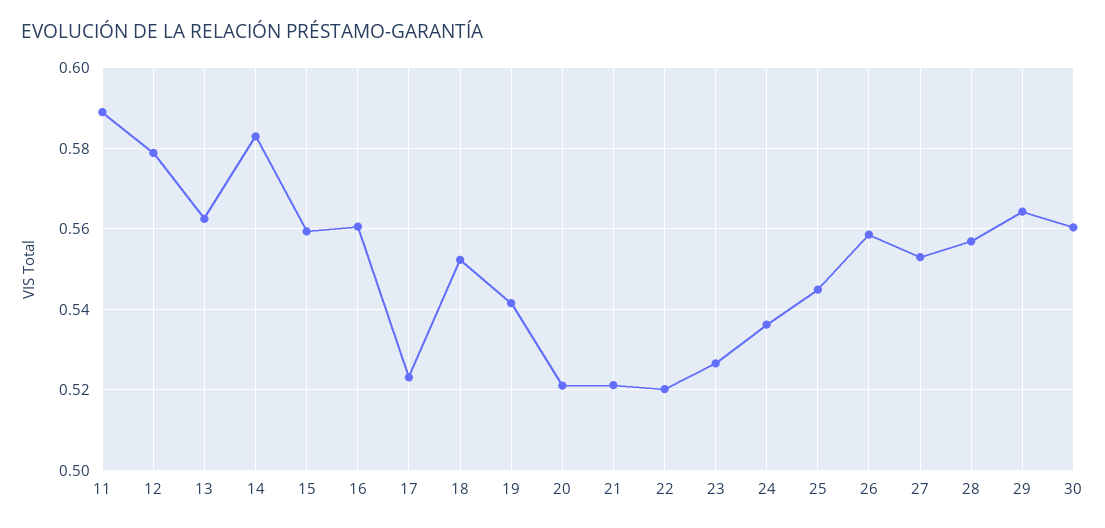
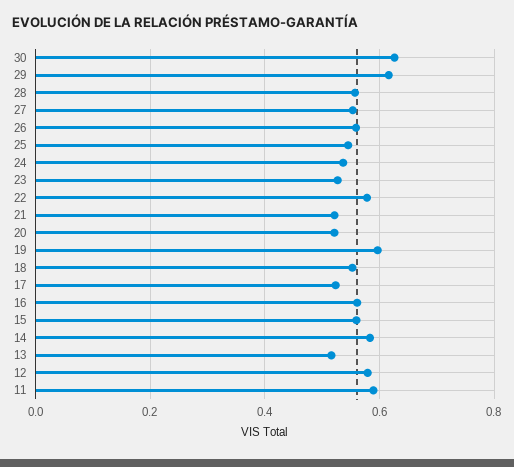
  {
    "11": 0.59,
    "12": 0.578,
-   "13": 0.562,
+   "13": 0.52,
    "14": 0.584,
    "15": 0.56,
    "16": 0.56,
    "17": 0.524,
    "18": 0.552,
-   "19": 0.542,
+   "19": 0.6,
    "20": 0.522,
    "21": 0.522,
-   "22": 0.52,
+   "22": 0.58,
    "23": 0.526,
    "24": 0.536,
    "25": 0.544,
    "26": 0.558,
    "27": 0.554,
    "28": 0.556,
-   "29": 0.564,
+   "29": 0.62,
-   "30": 0.56
+   "30": 0.62
  }

